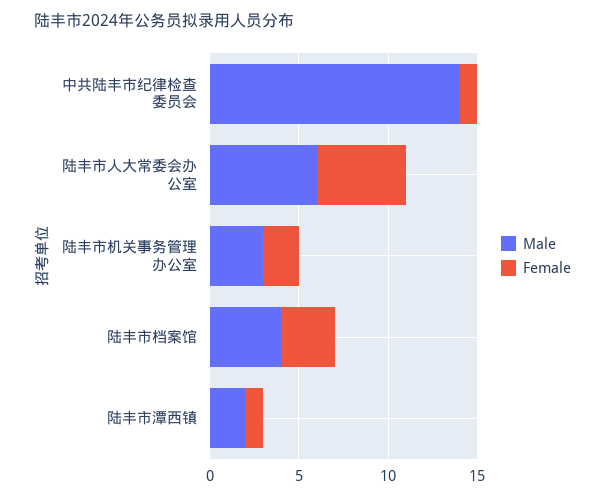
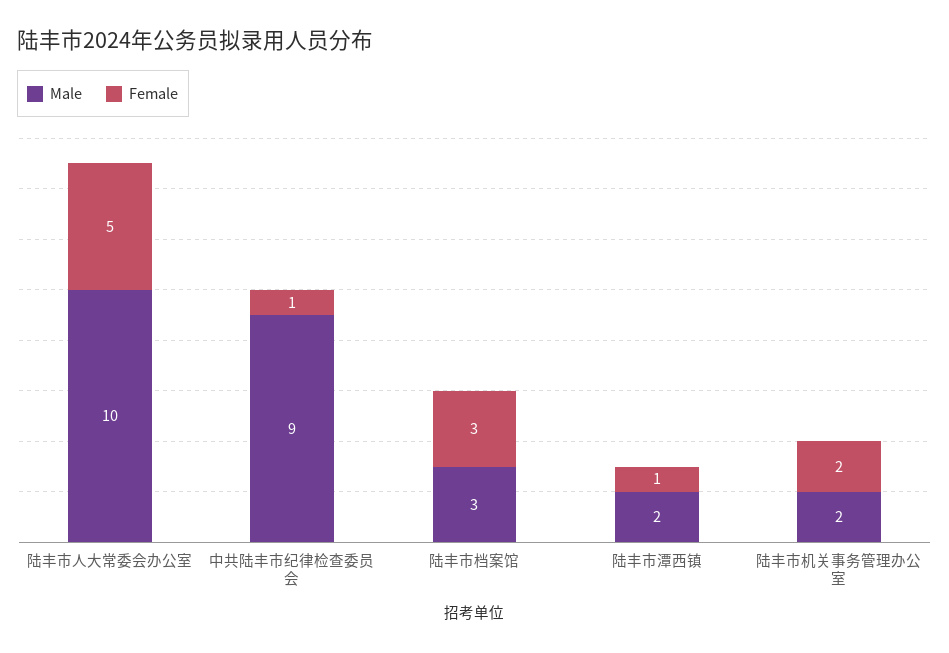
  {
    "Male": {
-     "中共陆丰市纪律检查委员会": 14,
+     "中共陆丰市纪律检查委员会": 9,
-     "陆丰市人大常委会办公室": 6,
+     "陆丰市人大常委会办公室": 10,
-     "陆丰市机关事务管理办公室": 3,
+     "陆丰市机关事务管理办公室": 2,
-     "陆丰市档案馆": 4,
+     "陆丰市档案馆": 3,
      "陆丰市潭西镇": 2
    },
    "Female": {
      "中共陆丰市纪律检查委员会": 1,
      "陆丰市人大常委会办公室": 5,
      "陆丰市机关事务管理办公室": 2,
      "陆丰市档案馆": 3,
      "陆丰市潭西镇": 1
    }
  }

